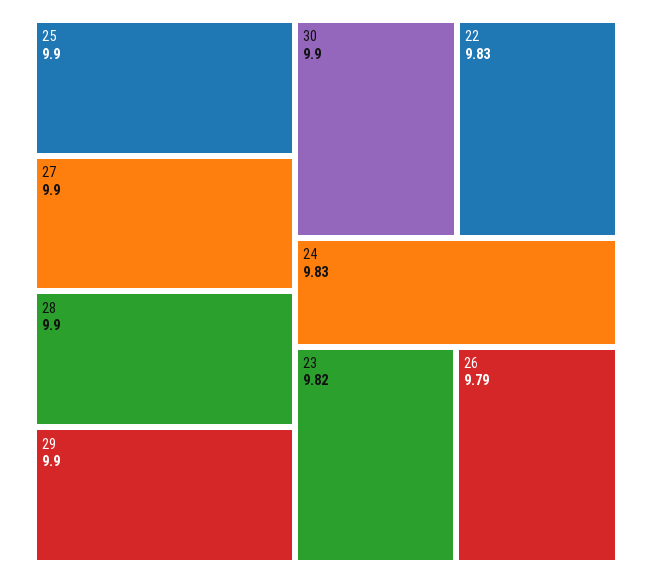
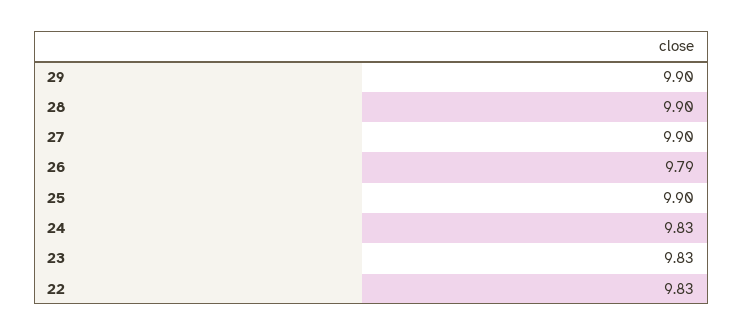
  {
    "25": 9.9,
    "27": 9.9,
    "28": 9.9,
    "29": 9.9,
-   "30": 9.9,
    "22": 9.83,
    "24": 9.83,
-   "23": 9.82,
+   "23": 9.83,
    "26": 9.79
  }

